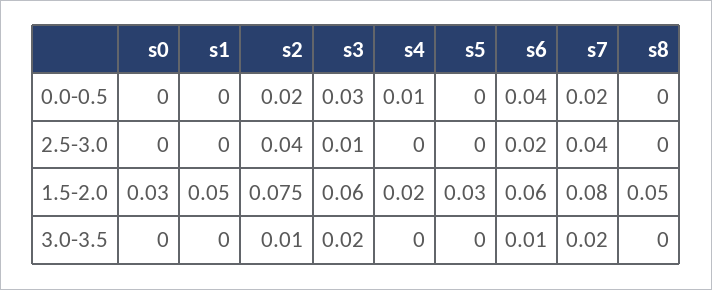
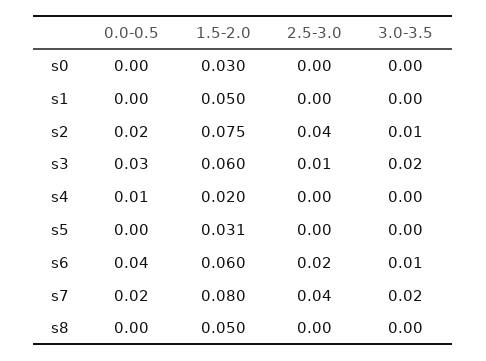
  {
    "s0": {
      "0.0-0.5": 0,
      "2.5-3.0": 0,
      "1.5-2.0": 0.03,
      "3.0-3.5": 0
    },
    "s1": {
      "0.0-0.5": 0,
      "2.5-3.0": 0,
      "1.5-2.0": 0.05,
      "3.0-3.5": 0
    },
    "s2": {
      "0.0-0.5": 0.02,
      "2.5-3.0": 0.04,
      "1.5-2.0": 0.075,
      "3.0-3.5": 0.01
    },
    "s3": {
      "0.0-0.5": 0.03,
      "2.5-3.0": 0.01,
      "1.5-2.0": 0.06,
      "3.0-3.5": 0.02
    },
    "s4": {
      "0.0-0.5": 0.01,
      "2.5-3.0": 0,
      "1.5-2.0": 0.02,
      "3.0-3.5": 0
    },
    "s5": {
      "0.0-0.5": 0,
      "2.5-3.0": 0,
-     "1.5-2.0": 0.03,
+     "1.5-2.0": 0.031,
      "3.0-3.5": 0
    },
    "s6": {
      "0.0-0.5": 0.04,
      "2.5-3.0": 0.02,
      "1.5-2.0": 0.06,
      "3.0-3.5": 0.01
    },
    "s7": {
      "0.0-0.5": 0.02,
      "2.5-3.0": 0.04,
      "1.5-2.0": 0.08,
      "3.0-3.5": 0.02
    },
    "s8": {
      "0.0-0.5": 0,
      "2.5-3.0": 0,
      "1.5-2.0": 0.05,
      "3.0-3.5": 0
    }
  }

